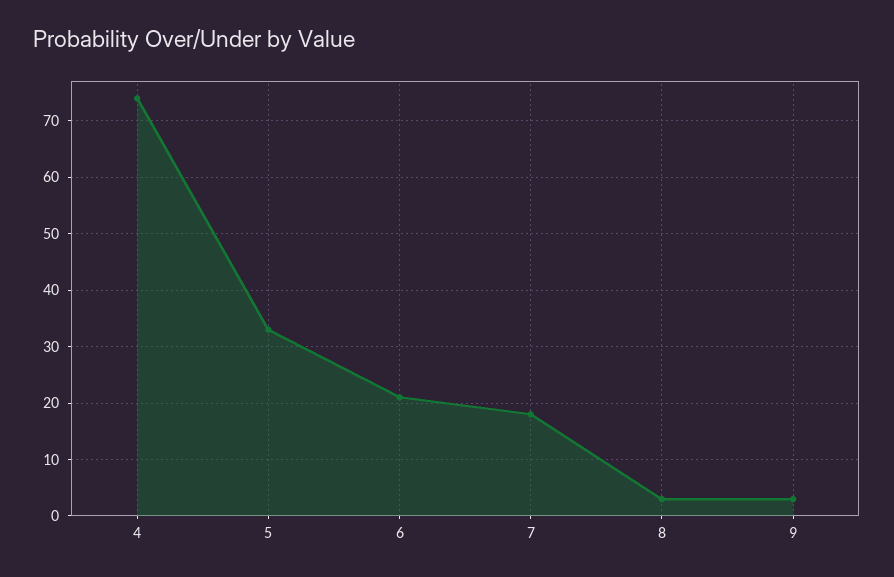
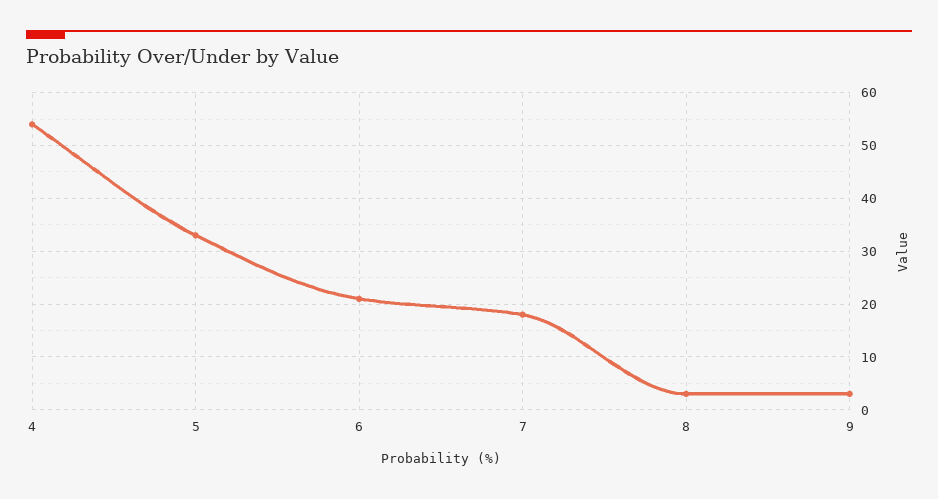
  {
-   "4": 75,
+   "4": 55,
    "5": 35,
    "6": 20,
    "7": 20,
    "8": 5,
    "9": 5
  }

